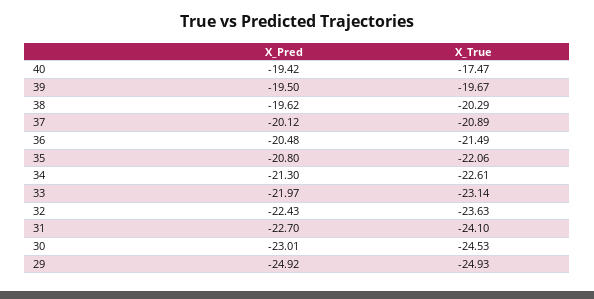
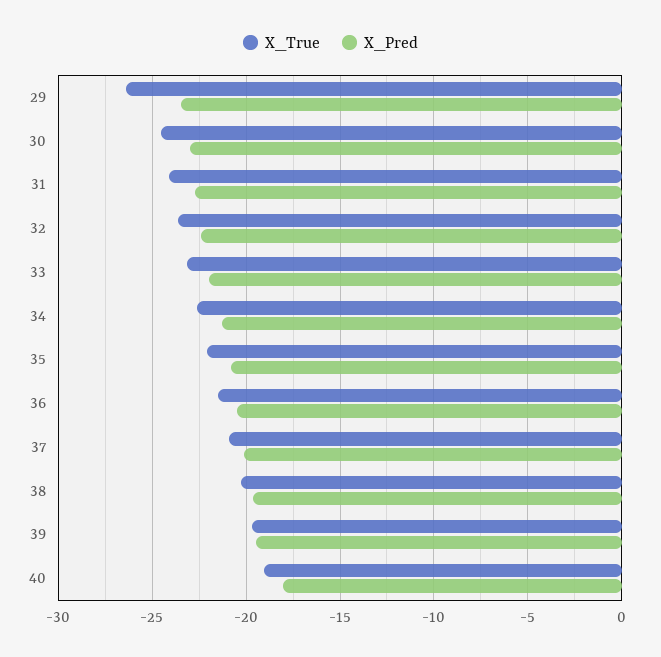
  {
    "X_Pred": {
-     "40": -19.42,
+     "40": -18,
      "39": -19.5,
      "38": -19.62,
      "37": -20.12,
      "36": -20.48,
      "35": -20.8,
      "34": -21.3,
      "33": -21.97,
      "32": -22.43,
      "31": -22.7,
      "30": -23.01,
-     "29": -24.92
+     "29": -23.5
    },
    "X_True": {
-     "40": -17.47,
+     "40": -19,
      "39": -19.67,
      "38": -20.29,
      "37": -20.89,
      "36": -21.49,
      "35": -22.06,
      "34": -22.61,
      "33": -23.14,
      "32": -23.63,
      "31": -24.1,
      "30": -24.53,
-     "29": -24.93
+     "29": -26.5
    }
  }

